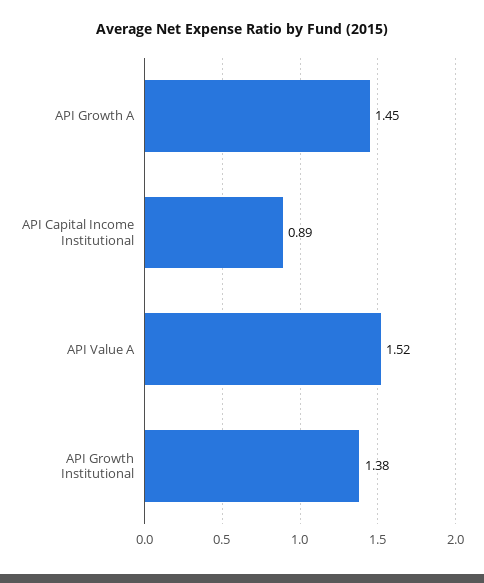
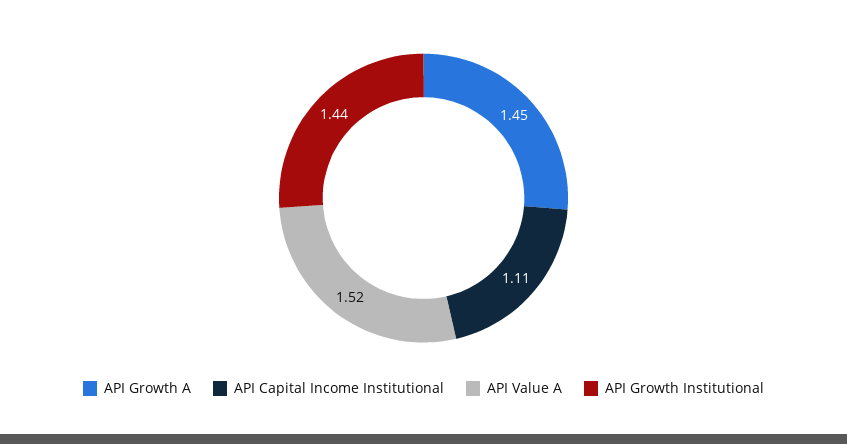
  {
    "API Growth A": 1.45,
-   "API Capital Income Institutional": 0.89,
+   "API Capital Income Institutional": 1.11,
    "API Value A": 1.52,
-   "API Growth Institutional": 1.38
+   "API Growth Institutional": 1.44
  }

